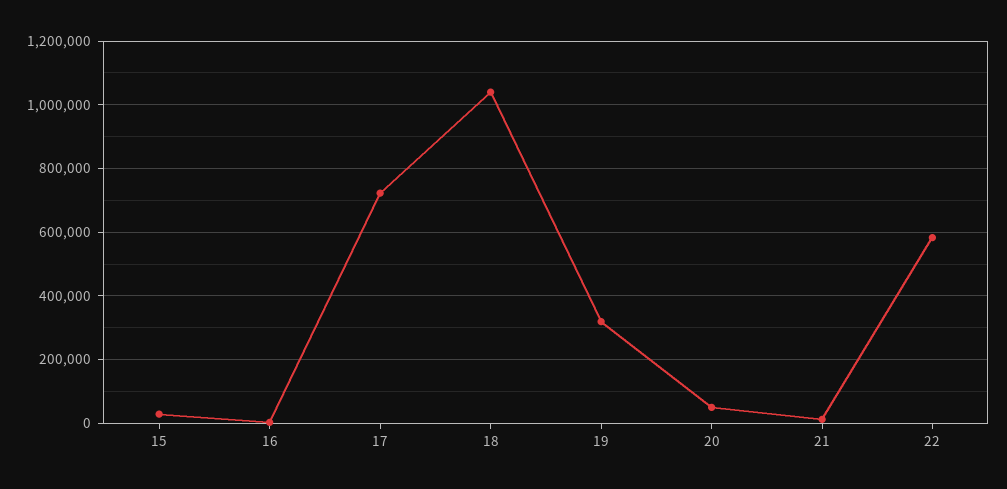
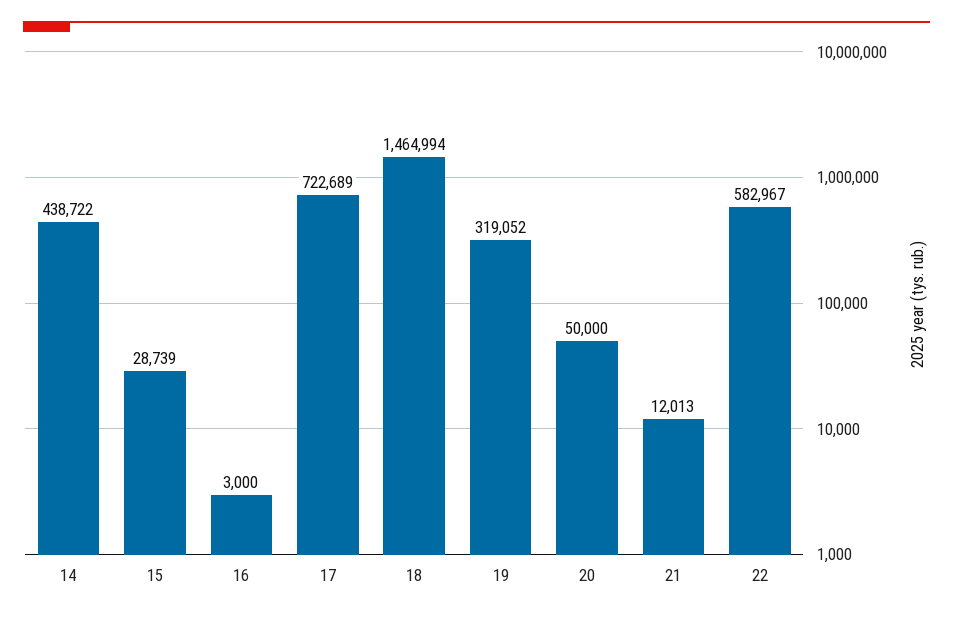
  {
    "15": 28739,
    "16": 3000,
    "17": 722689,
-   "18": 1040000,
+   "18": 1464994,
    "19": 319052,
    "20": 50000,
    "21": 12013,
-   "22": 582967
+   "22": 582967,
+   "14": 438722
  }

